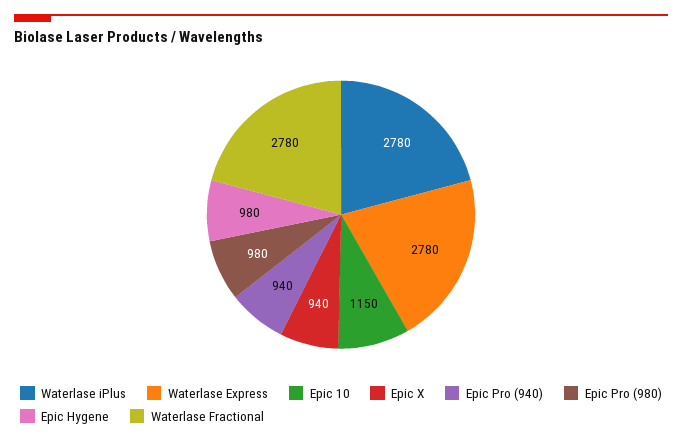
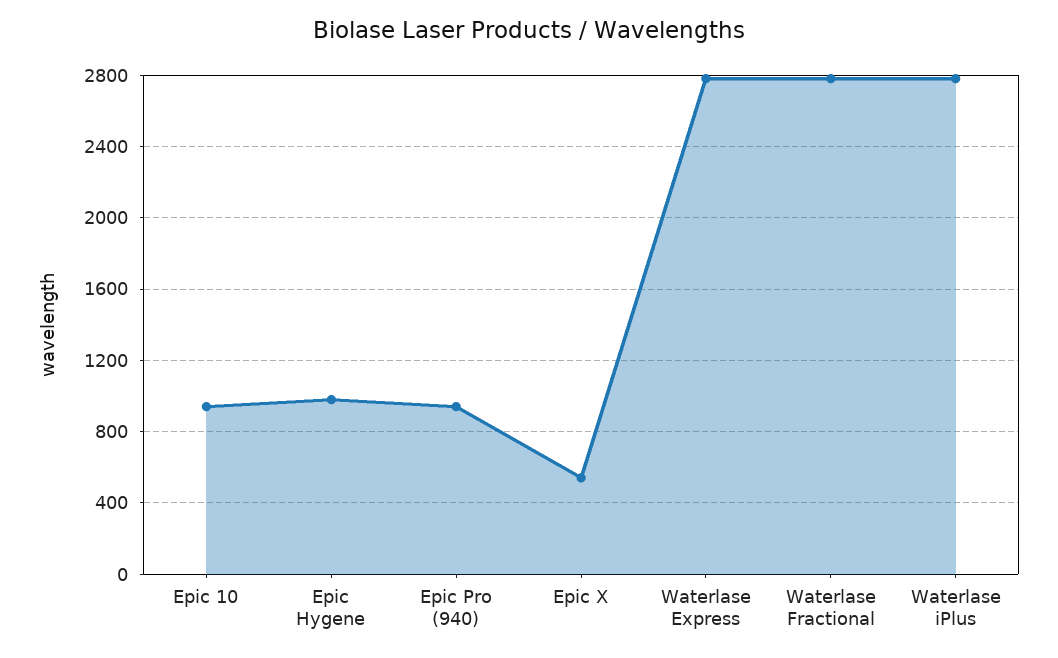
  {
    "Waterlase iPlus": 2780,
    "Waterlase Express": 2780,
-   "Epic 10": 1150,
+   "Epic 10": 950,
-   "Epic X": 940,
+   "Epic X": 550,
    "Epic Pro (940)": 940,
-   "Epic Pro (980)": 980,
    "Epic Hygene": 980,
    "Waterlase Fractional": 2780
  }

